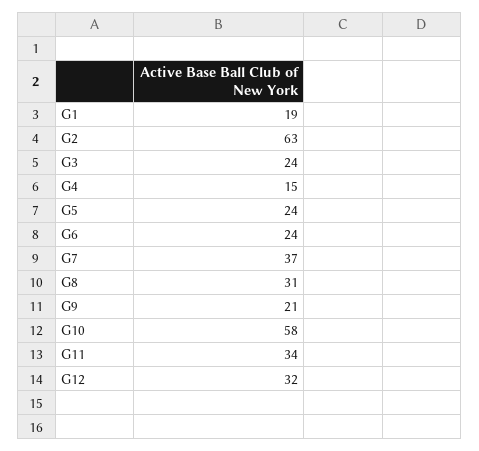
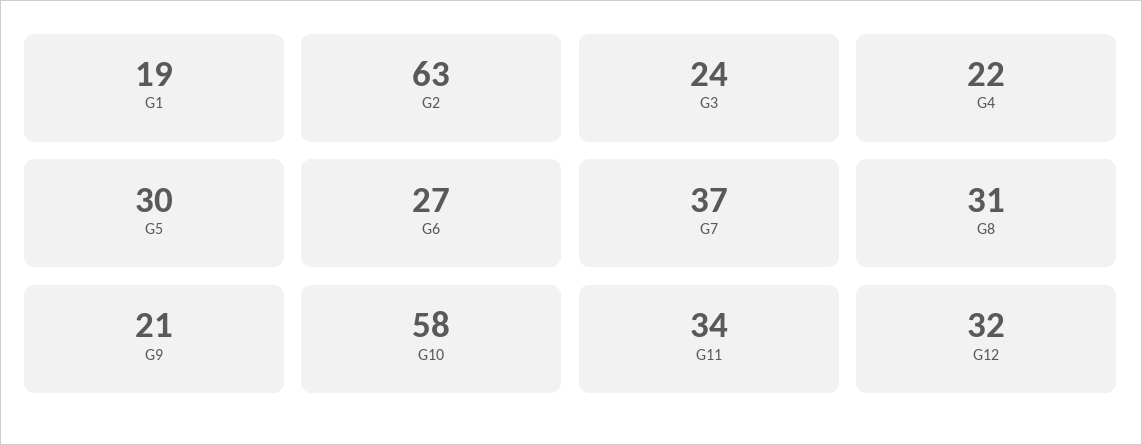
  {
    "G1": 19,
    "G2": 63,
    "G3": 24,
-   "G4": 15,
+   "G4": 22,
-   "G5": 24,
+   "G5": 30,
-   "G6": 24,
+   "G6": 27,
    "G7": 37,
    "G8": 31,
    "G9": 21,
    "G10": 58,
    "G11": 34,
    "G12": 32
  }

